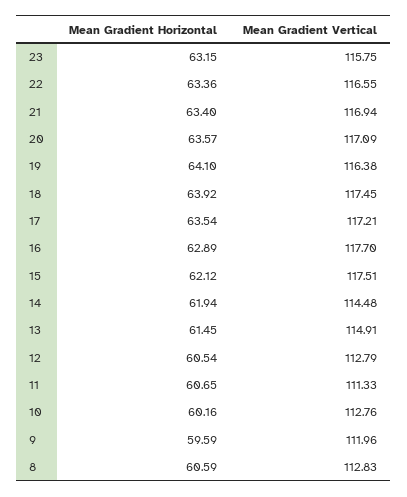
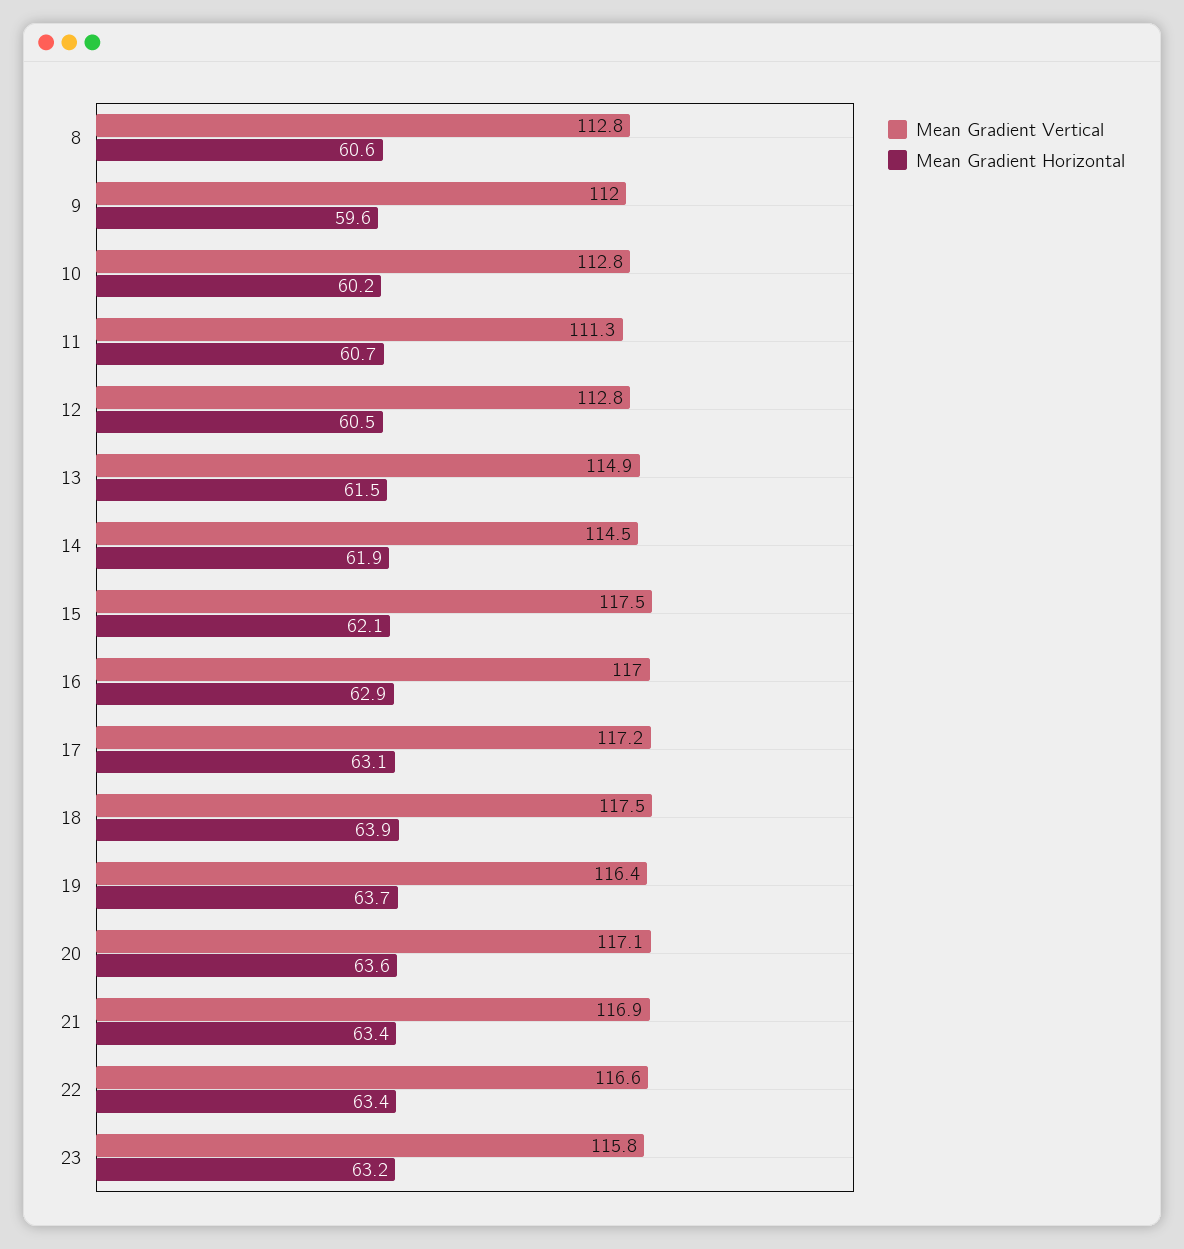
  {
    "Mean Gradient Horizontal": {
      "23": 63.15,
      "22": 63.36,
      "21": 63.4,
      "20": 63.57,
-     "19": 64.1,
+     "19": 63.7,
      "18": 63.92,
-     "17": 63.54,
+     "17": 63.1,
      "16": 62.89,
      "15": 62.12,
      "14": 61.94,
      "13": 61.45,
      "12": 60.54,
      "11": 60.65,
      "10": 60.16,
      "9": 59.59,
      "8": 60.59
    },
    "Mean Gradient Vertical": {
      "23": 115.75,
      "22": 116.55,
      "21": 116.94,
      "20": 117.09,
      "19": 116.38,
      "18": 117.45,
      "17": 117.21,
-     "16": 117.7,
+     "16": 117,
      "15": 117.51,
      "14": 114.48,
      "13": 114.91,
      "12": 112.79,
      "11": 111.33,
      "10": 112.76,
      "9": 111.96,
      "8": 112.83
    }
  }

